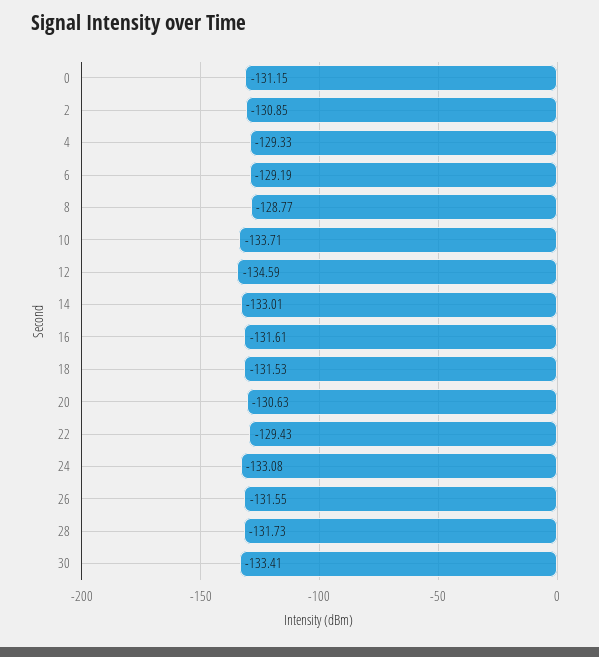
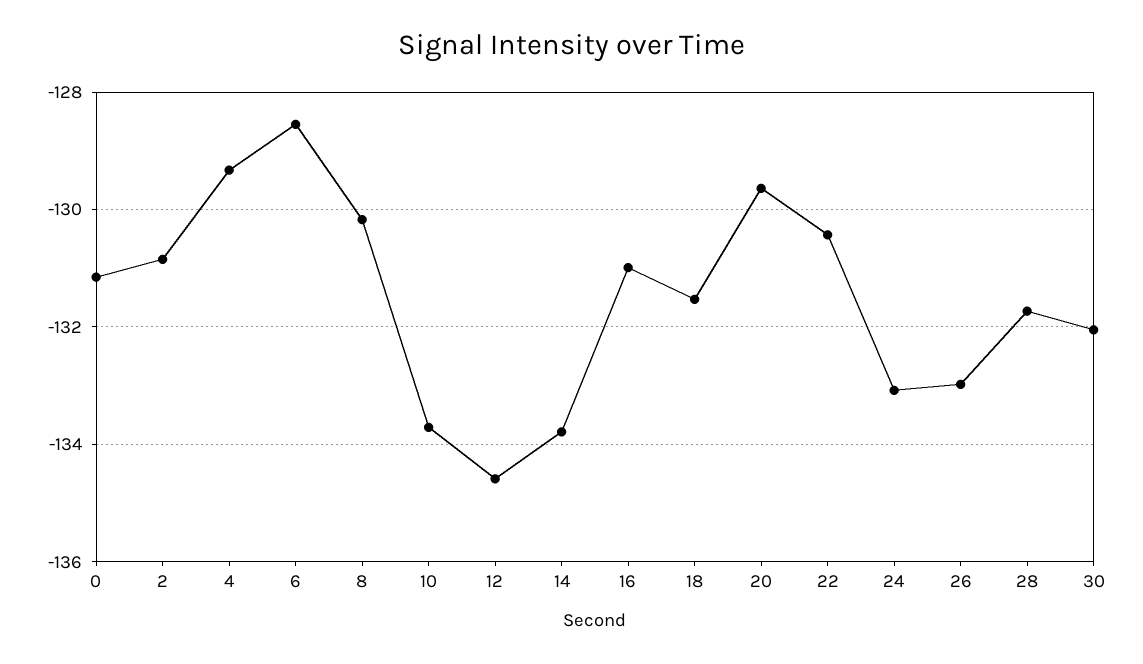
  {
    "0": -131.15,
    "2": -130.85,
    "4": -129.33,
-   "6": -129.19,
+   "6": -128.6,
-   "8": -128.77,
+   "8": -130.2,
    "10": -133.71,
    "12": -134.59,
-   "14": -133.01,
+   "14": -133.8,
-   "16": -131.61,
+   "16": -131,
    "18": -131.53,
-   "20": -130.63,
+   "20": -129.6,
-   "22": -129.43,
+   "22": -130.4,
    "24": -133.08,
-   "26": -131.55,
+   "26": -133,
    "28": -131.73,
-   "30": -133.41
+   "30": -132
  }

